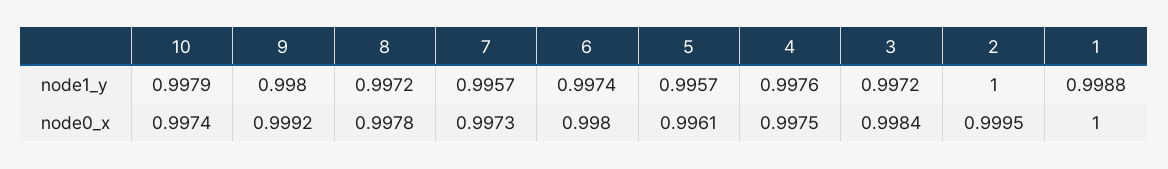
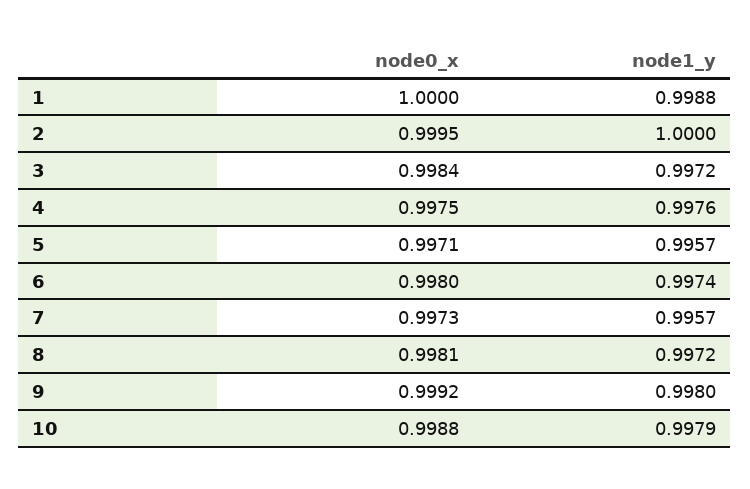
  {
    "10": {
      "node1_y": 0.9979,
-     "node0_x": 0.9974
+     "node0_x": 0.9988
    },
    "9": {
      "node1_y": 0.998,
      "node0_x": 0.9992
    },
    "8": {
      "node1_y": 0.9972,
-     "node0_x": 0.9978
+     "node0_x": 0.9981
    },
    "7": {
      "node1_y": 0.9957,
      "node0_x": 0.9973
    },
    "6": {
      "node1_y": 0.9974,
      "node0_x": 0.998
    },
    "5": {
      "node1_y": 0.9957,
-     "node0_x": 0.9961
+     "node0_x": 0.9971
    },
    "4": {
      "node1_y": 0.9976,
      "node0_x": 0.9975
    },
    "3": {
      "node1_y": 0.9972,
      "node0_x": 0.9984
    },
    "2": {
      "node1_y": 1,
      "node0_x": 0.9995
    },
    "1": {
      "node1_y": 0.9988,
      "node0_x": 1
    }
  }

